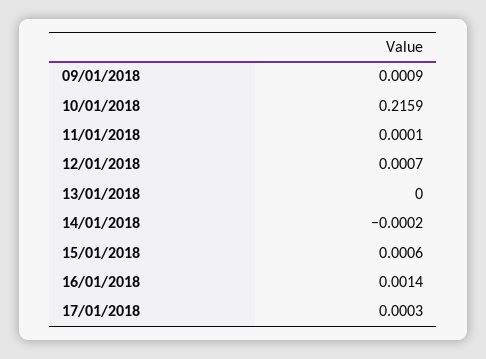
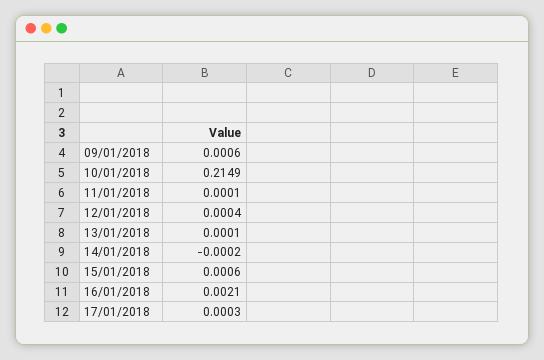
  {
-   "09/01/2018": 0.0009,
+   "09/01/2018": 0.0006,
-   "10/01/2018": 0.2159,
+   "10/01/2018": 0.2149,
    "11/01/2018": 0.0001,
-   "12/01/2018": 0.0007,
+   "12/01/2018": 0.0004,
-   "13/01/2018": 0,
+   "13/01/2018": 0.0001,
    "14/01/2018": -0.0002,
    "15/01/2018": 0.0006,
-   "16/01/2018": 0.0014,
+   "16/01/2018": 0.0021,
    "17/01/2018": 0.0003
  }

